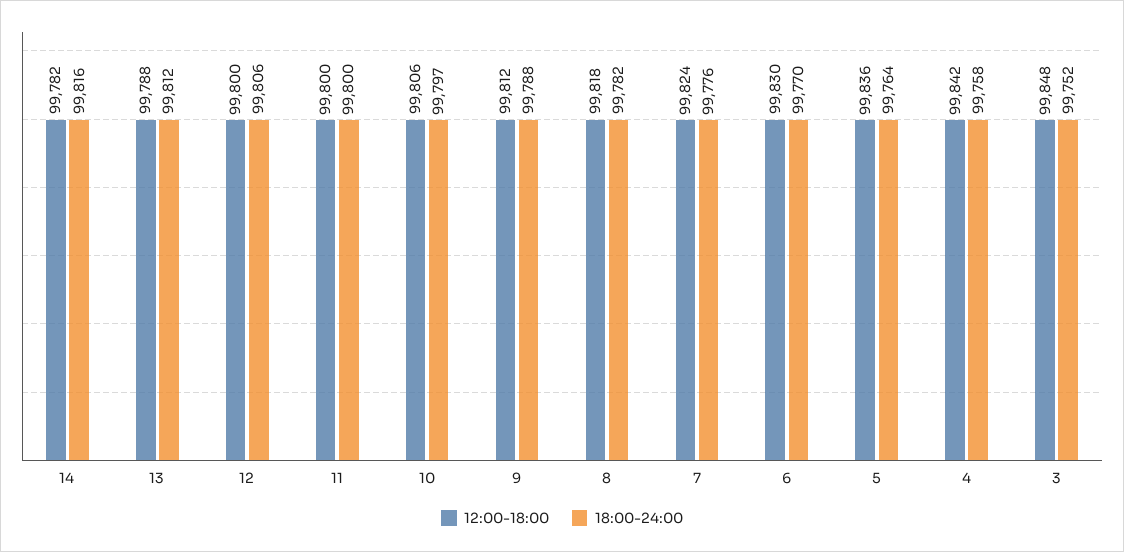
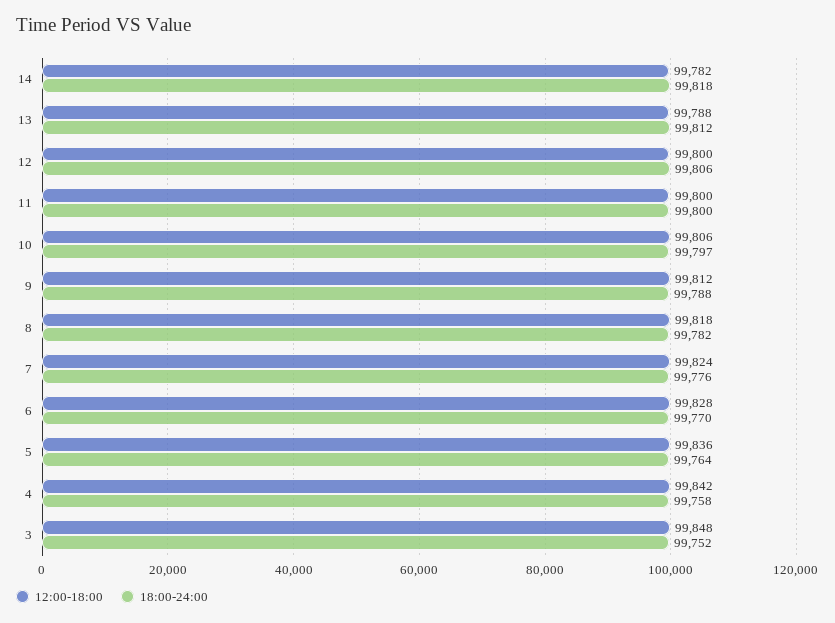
  {
    "12:00-18:00": {
      "14": 99782,
      "13": 99788,
      "12": 99800,
      "11": 99800,
      "10": 99806,
      "9": 99812,
      "8": 99818,
      "7": 99824,
-     "6": 99830,
+     "6": 99828,
      "5": 99836,
      "4": 99842,
      "3": 99848
    },
    "18:00-24:00": {
-     "14": 99816,
+     "14": 99818,
      "13": 99812,
      "12": 99806,
      "11": 99800,
      "10": 99797,
      "9": 99788,
      "8": 99782,
      "7": 99776,
      "6": 99770,
      "5": 99764,
      "4": 99758,
      "3": 99752
    }
  }

